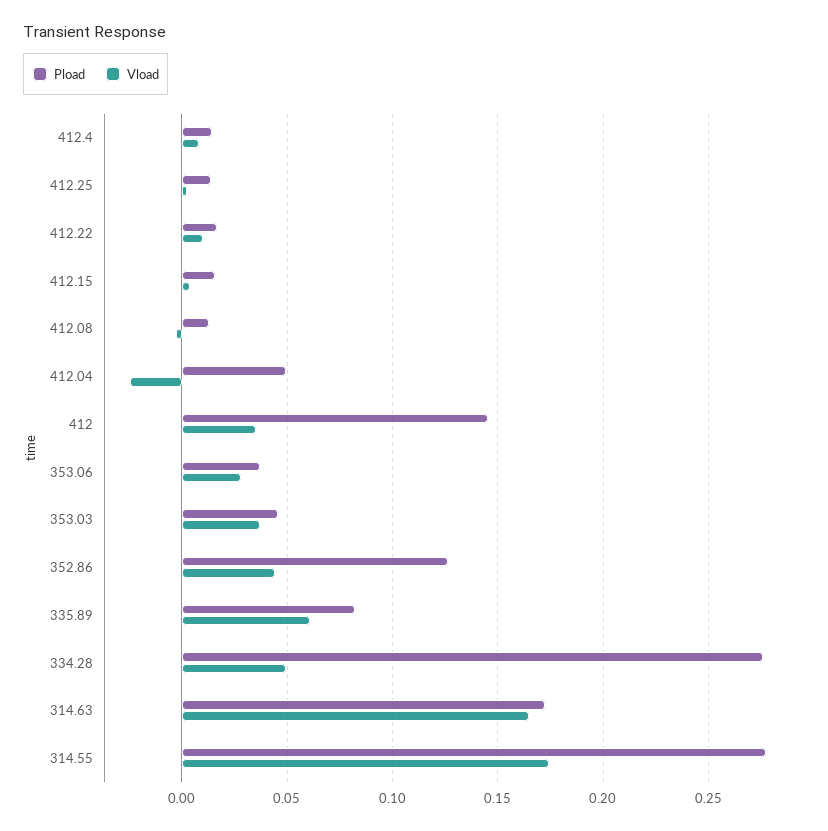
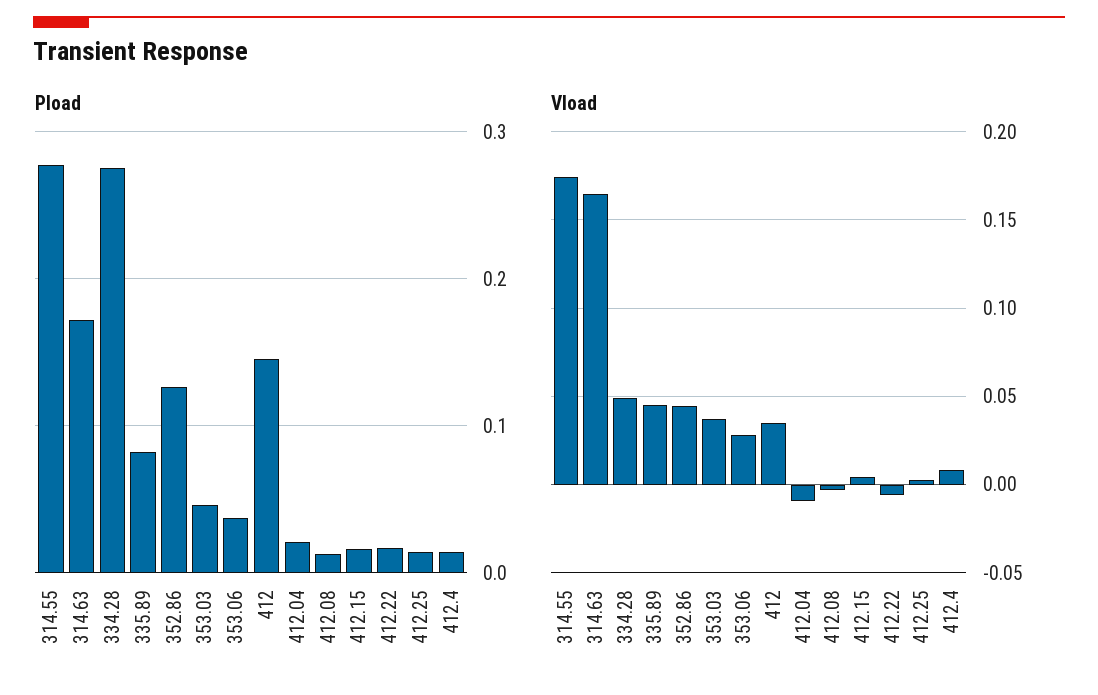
  {
    "Pload": {
      "412.4": 0.015,
      "412.25": 0.015,
      "412.22": 0.015,
      "412.15": 0.015,
      "412.08": 0.015,
-     "412.04": 0.05,
+     "412.04": 0.02,
      "412": 0.145,
      "353.06": 0.035,
      "353.03": 0.045,
      "352.86": 0.125,
      "335.89": 0.08,
      "334.28": 0.275,
      "314.63": 0.17,
      "314.55": 0.275
    },
    "Vload": {
      "412.4": 0.01,
      "412.25": 0.005,
-     "412.22": 0.01,
+     "412.22": -0.005,
      "412.15": 0.005,
      "412.08": -0.005,
-     "412.04": -0.025,
+     "412.04": -0.01,
      "412": 0.035,
      "353.06": 0.03,
      "353.03": 0.035,
      "352.86": 0.045,
-     "335.89": 0.06,
+     "335.89": 0.045,
      "334.28": 0.05,
      "314.63": 0.165,
      "314.55": 0.175
    }
  }

